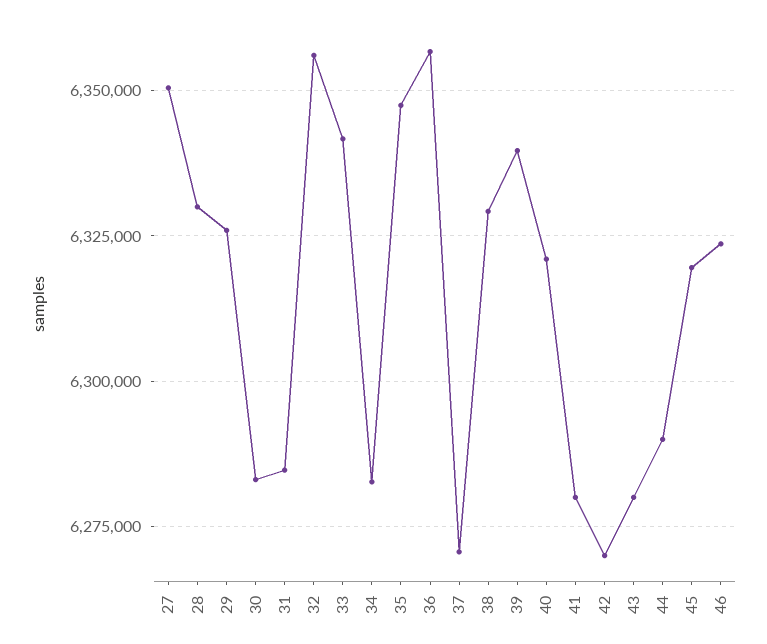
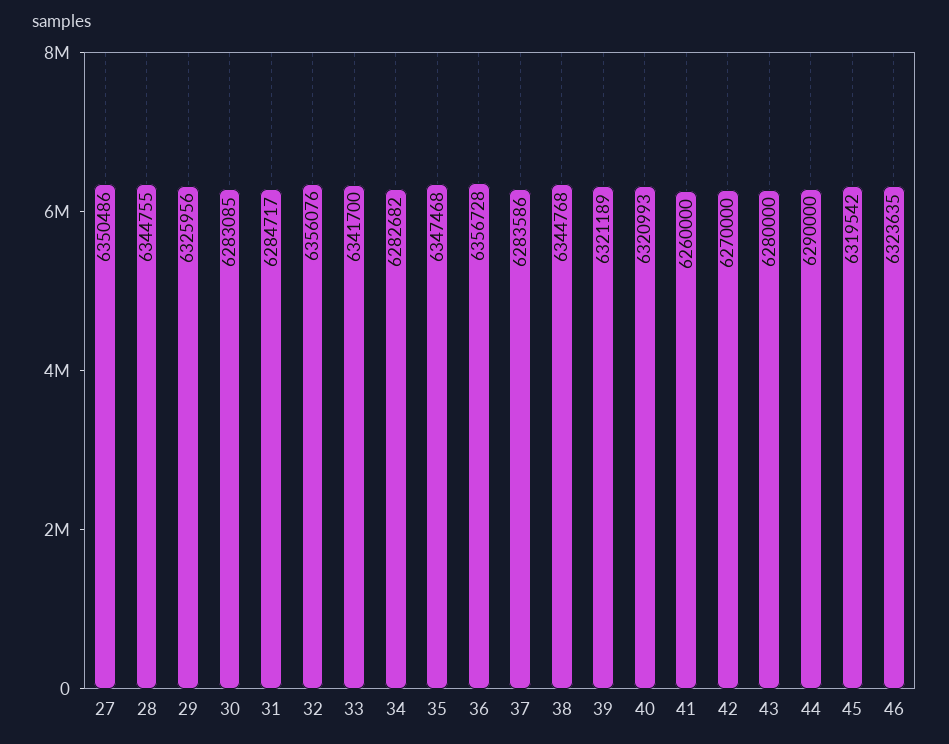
  {
    "27": 6350486,
-   "28": 6330000,
+   "28": 6344755,
    "29": 6325956,
    "30": 6283085,
    "31": 6284717,
    "32": 6356076,
    "33": 6341700,
    "34": 6282682,
    "35": 6347468,
    "36": 6356728,
-   "37": 6270000,
+   "37": 6283586,
-   "38": 6330000,
+   "38": 6344768,
-   "39": 6340000,
+   "39": 6321189,
    "40": 6320993,
-   "41": 6280000,
+   "41": 6260000,
    "42": 6270000,
    "43": 6280000,
    "44": 6290000,
    "45": 6319542,
    "46": 6323635
  }

